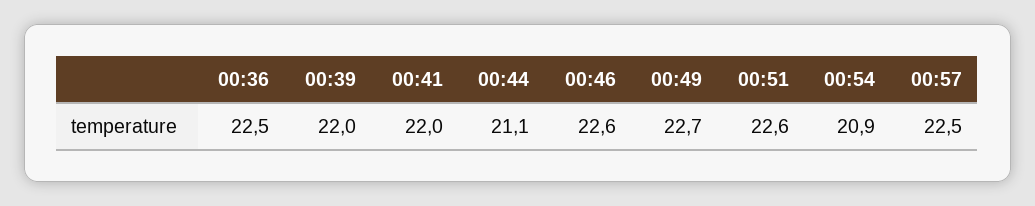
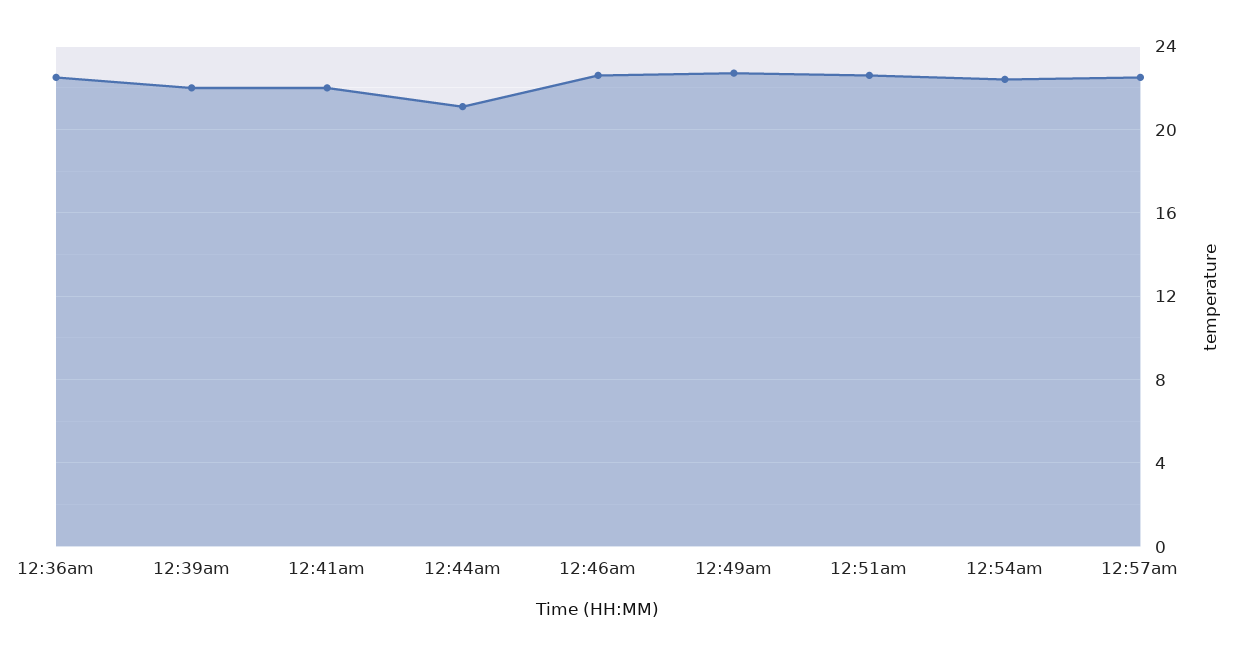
  {
    "00:36": 22.5,
    "00:39": 22,
    "00:41": 22,
    "00:44": 21.1,
    "00:46": 22.6,
    "00:49": 22.7,
    "00:51": 22.6,
-   "00:54": 20.9,
+   "00:54": 22.5,
    "00:57": 22.5
  }

